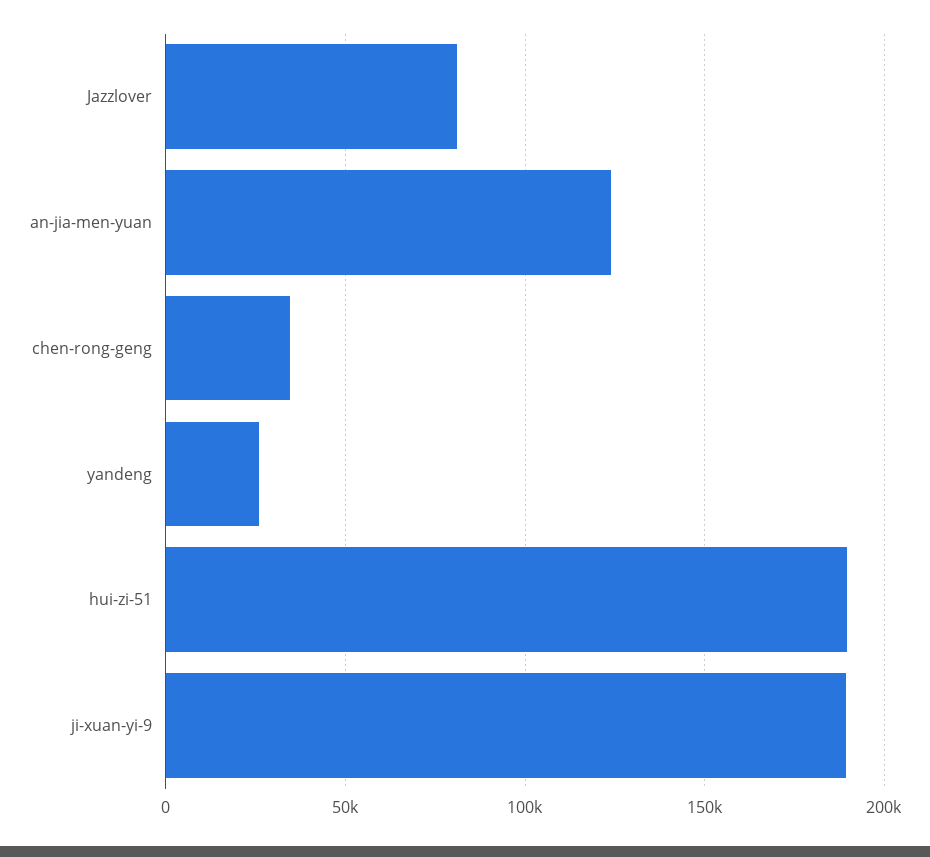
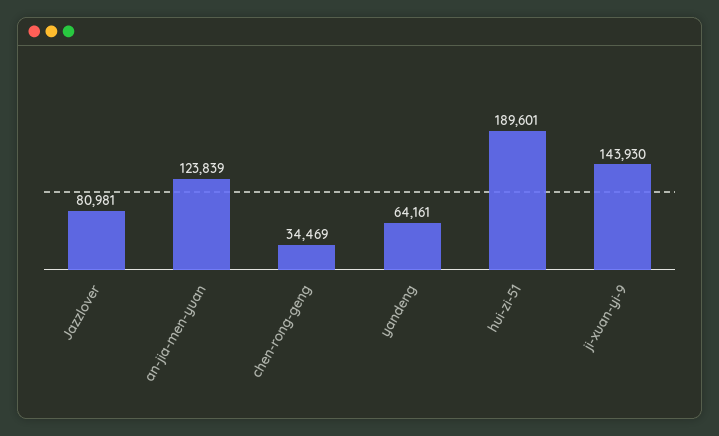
  {
    "Jazzlover": 80981,
    "an-jia-men-yuan": 123839,
    "chen-rong-geng": 34469,
-   "yandeng": 25000,
+   "yandeng": 64161,
    "hui-zi-51": 189601,
-   "ji-xuan-yi-9": 190000
+   "ji-xuan-yi-9": 143930
  }

